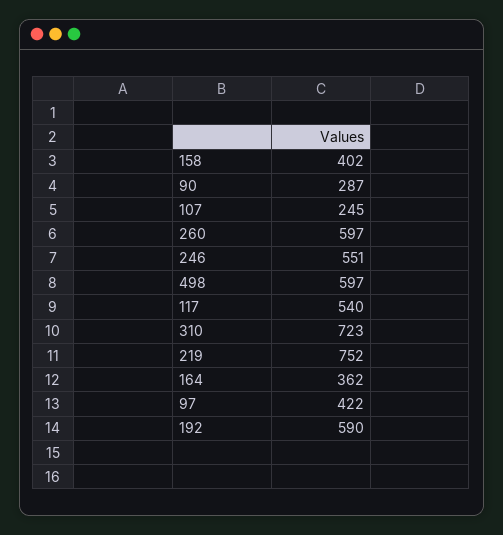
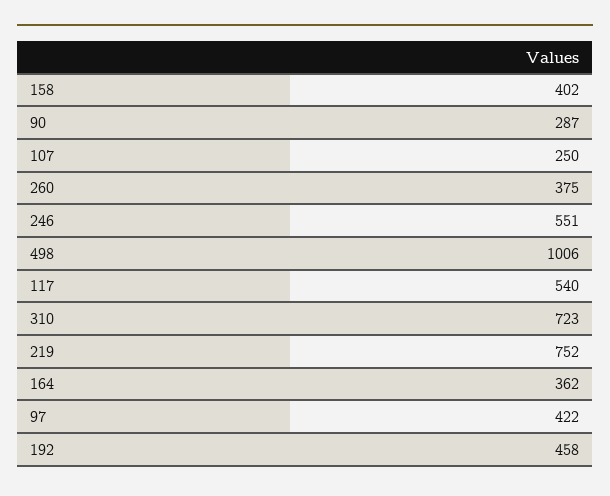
  {
    "158": 402,
    "90": 287,
-   "107": 245,
+   "107": 250,
-   "260": 597,
+   "260": 375,
    "246": 551,
-   "498": 597,
+   "498": 1006,
    "117": 540,
    "310": 723,
    "219": 752,
    "164": 362,
    "97": 422,
-   "192": 590
+   "192": 458
  }

